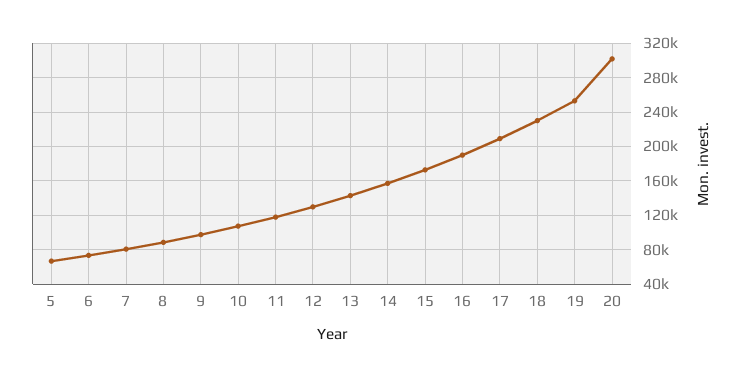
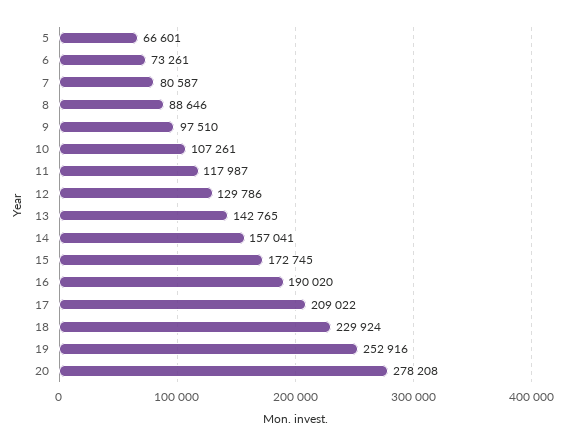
  {
    "5": 66601,
    "6": 73261,
    "7": 80587,
    "8": 88646,
    "9": 97510,
    "10": 107261,
    "11": 117987,
    "12": 129786,
    "13": 142765,
    "14": 157041,
    "15": 172745,
    "16": 190020,
    "17": 209022,
    "18": 229924,
    "19": 252916,
-   "20": 300000
+   "20": 278208
  }

